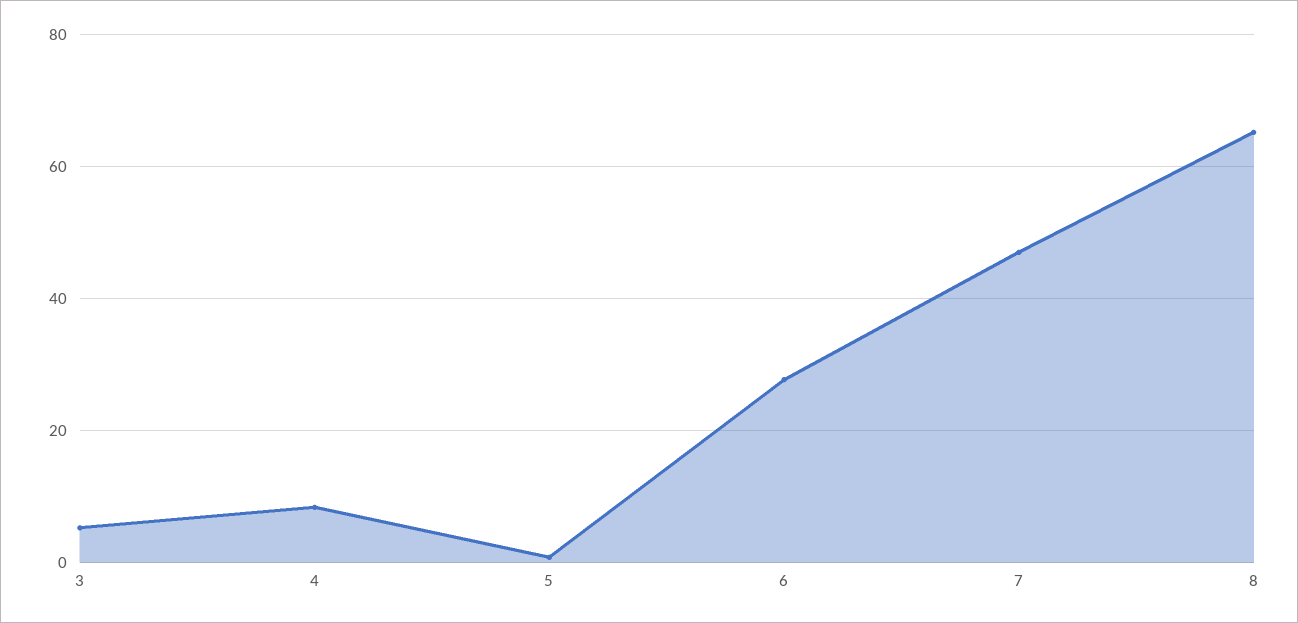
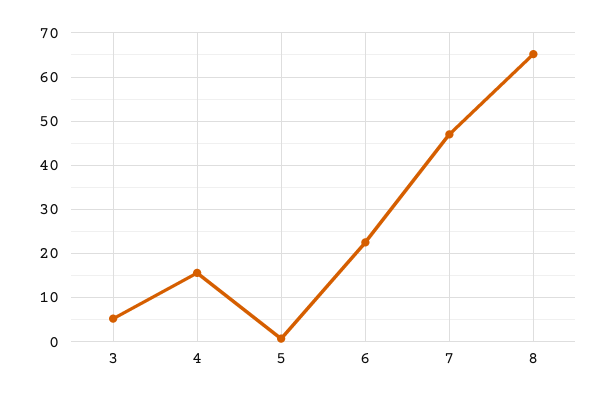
  {
    "3": 6,
-   "4": 8,
+   "4": 16,
    "5": 0,
-   "6": 28,
+   "6": 22,
    "7": 48,
    "8": 66
  }

